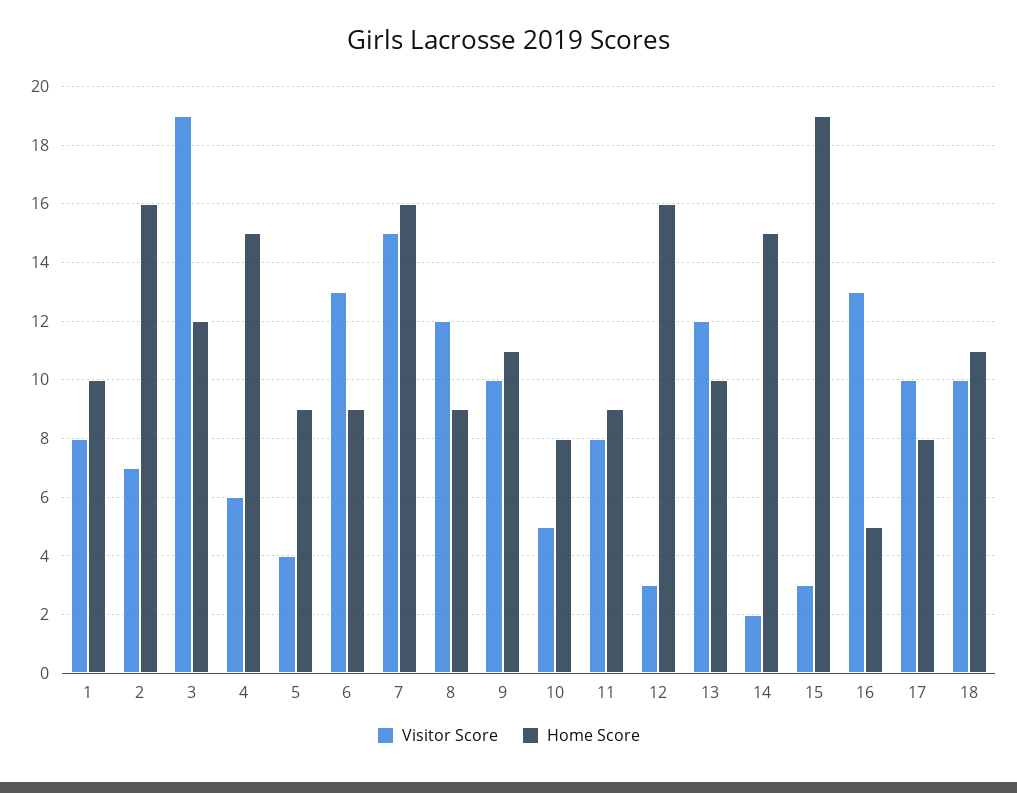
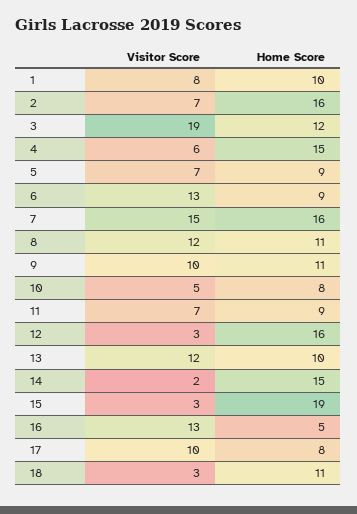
  {
    "Visitor Score": {
      "1": 8,
      "2": 7,
      "3": 19,
      "4": 6,
-     "5": 4,
+     "5": 7,
      "6": 13,
      "7": 15,
      "8": 12,
      "9": 10,
      "10": 5,
-     "11": 8,
+     "11": 7,
      "12": 3,
      "13": 12,
      "14": 2,
      "15": 3,
      "16": 13,
      "17": 10,
-     "18": 10
+     "18": 3
    },
    "Home Score": {
      "1": 10,
      "2": 16,
      "3": 12,
      "4": 15,
      "5": 9,
      "6": 9,
      "7": 16,
-     "8": 9,
+     "8": 11,
      "9": 11,
      "10": 8,
      "11": 9,
      "12": 16,
      "13": 10,
      "14": 15,
      "15": 19,
      "16": 5,
      "17": 8,
      "18": 11
    }
  }

